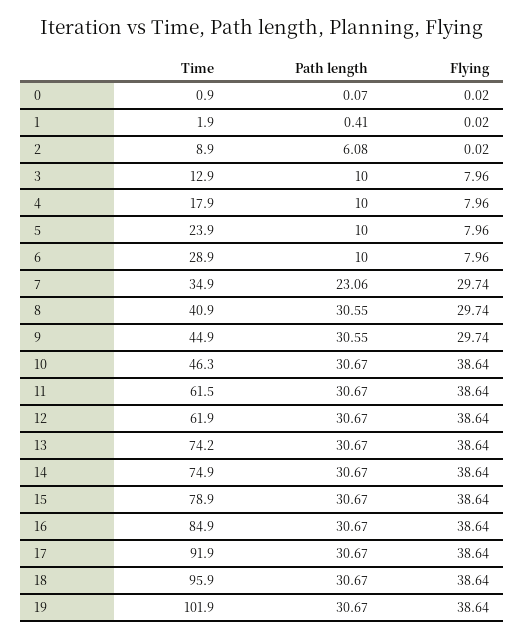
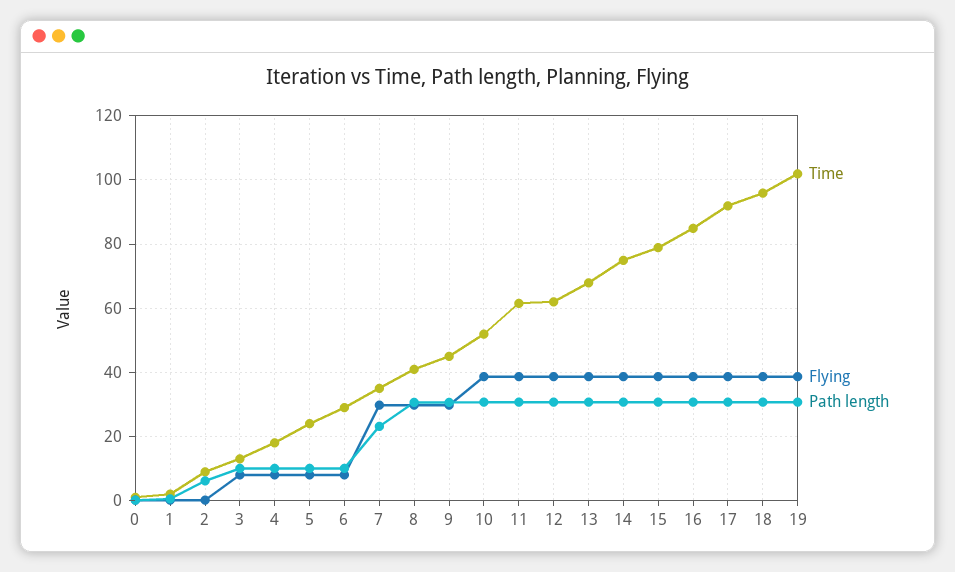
  {
    "Time": {
      "0": 0.9,
      "1": 1.9,
      "2": 8.9,
      "3": 12.9,
      "4": 17.9,
      "5": 23.9,
      "6": 28.9,
      "7": 34.9,
      "8": 40.9,
      "9": 44.9,
-     "10": 46.3,
+     "10": 52,
      "11": 61.5,
      "12": 61.9,
-     "13": 74.2,
+     "13": 68,
      "14": 74.9,
      "15": 78.9,
      "16": 84.9,
      "17": 91.9,
      "18": 95.9,
      "19": 101.9
    },
    "Path length": {
      "0": 0.07,
      "1": 0.41,
      "2": 6.08,
      "3": 10,
      "4": 10,
      "5": 10,
      "6": 10,
      "7": 23.06,
      "8": 30.55,
      "9": 30.55,
      "10": 30.67,
      "11": 30.67,
      "12": 30.67,
      "13": 30.67,
      "14": 30.67,
      "15": 30.67,
      "16": 30.67,
      "17": 30.67,
      "18": 30.67,
      "19": 30.67
    },
    "Flying": {
      "0": 0.02,
      "1": 0.02,
      "2": 0.02,
      "3": 7.96,
      "4": 7.96,
      "5": 7.96,
      "6": 7.96,
      "7": 29.74,
      "8": 29.74,
      "9": 29.74,
      "10": 38.64,
      "11": 38.64,
      "12": 38.64,
      "13": 38.64,
      "14": 38.64,
      "15": 38.64,
      "16": 38.64,
      "17": 38.64,
      "18": 38.64,
      "19": 38.64
    }
  }

